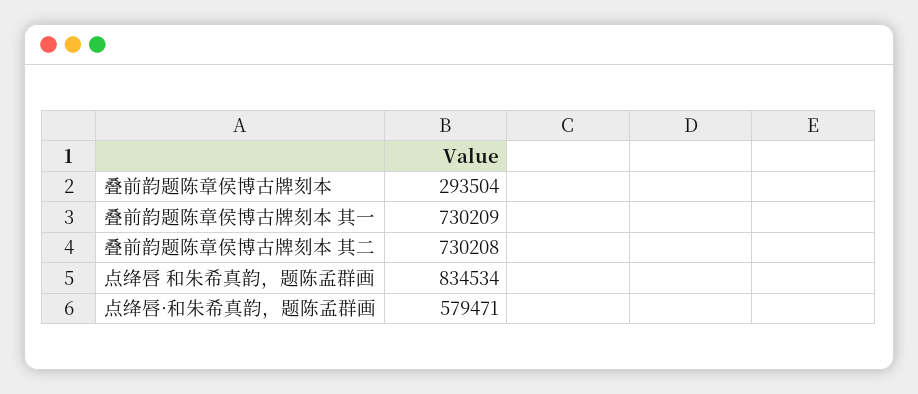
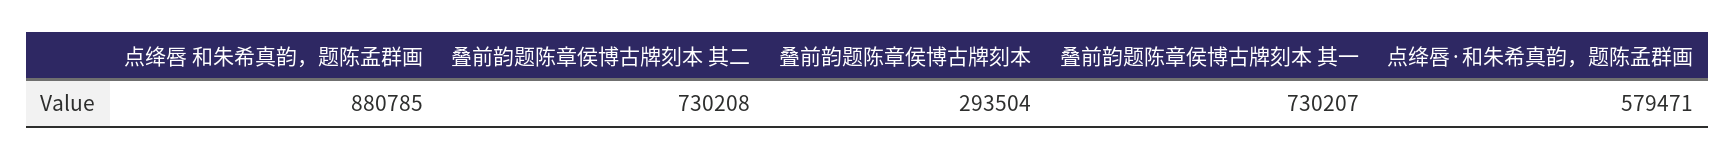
  {
    "叠前韵题陈章侯博古牌刻本": 293504,
-   "叠前韵题陈章侯博古牌刻本 其一": 730209,
+   "叠前韵题陈章侯博古牌刻本 其一": 730207,
    "叠前韵题陈章侯博古牌刻本 其二": 730208,
-   "点绛唇 和朱希真韵，题陈孟群画": 834534,
+   "点绛唇 和朱希真韵，题陈孟群画": 880785,
    "点绛唇·和朱希真韵，题陈孟群画": 579471
  }

